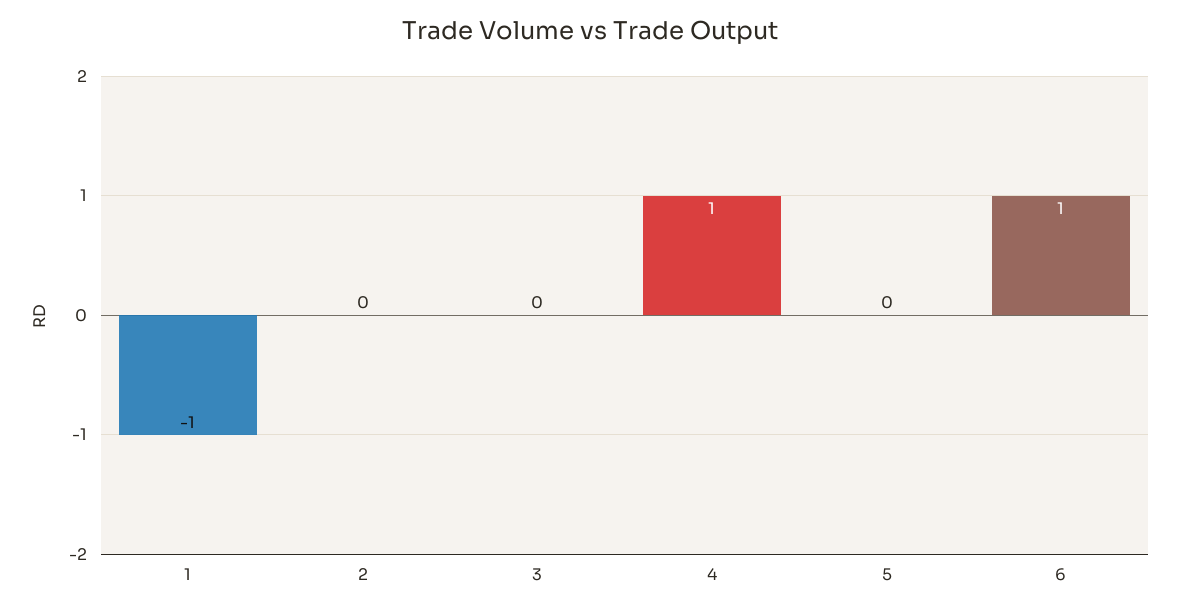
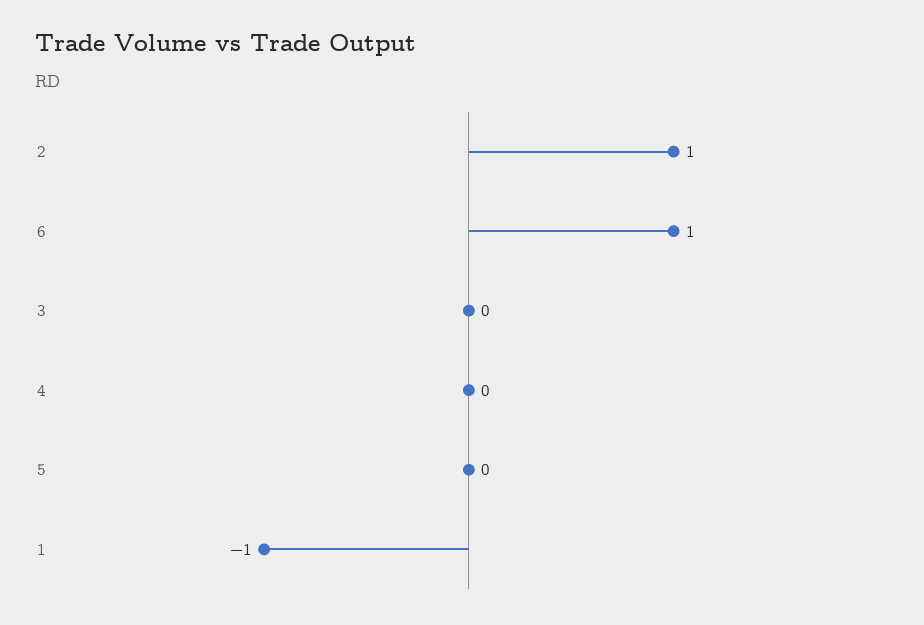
  {
    "1": -1,
-   "2": 0,
+   "2": 1,
    "3": 0,
-   "4": 1,
+   "4": 0,
    "5": 0,
    "6": 1
  }

